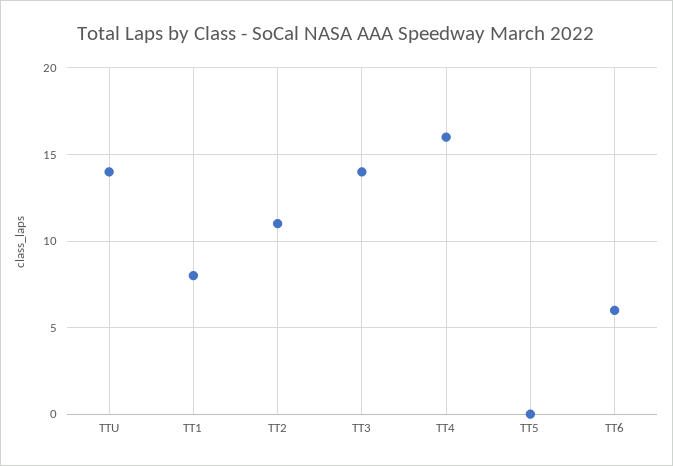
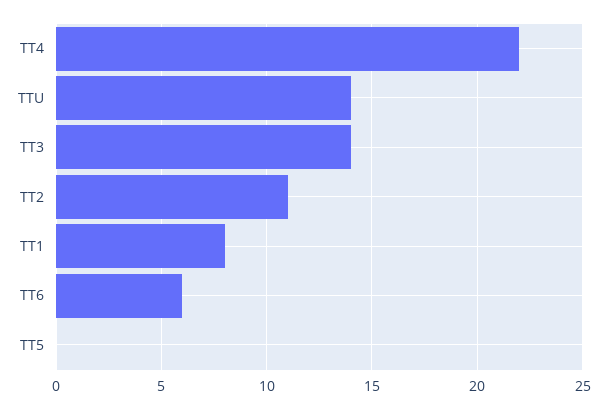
  {
    "TTU": 14,
    "TT1": 8,
    "TT2": 11,
    "TT3": 14,
-   "TT4": 16,
+   "TT4": 22,
    "TT5": 0,
    "TT6": 6
  }

